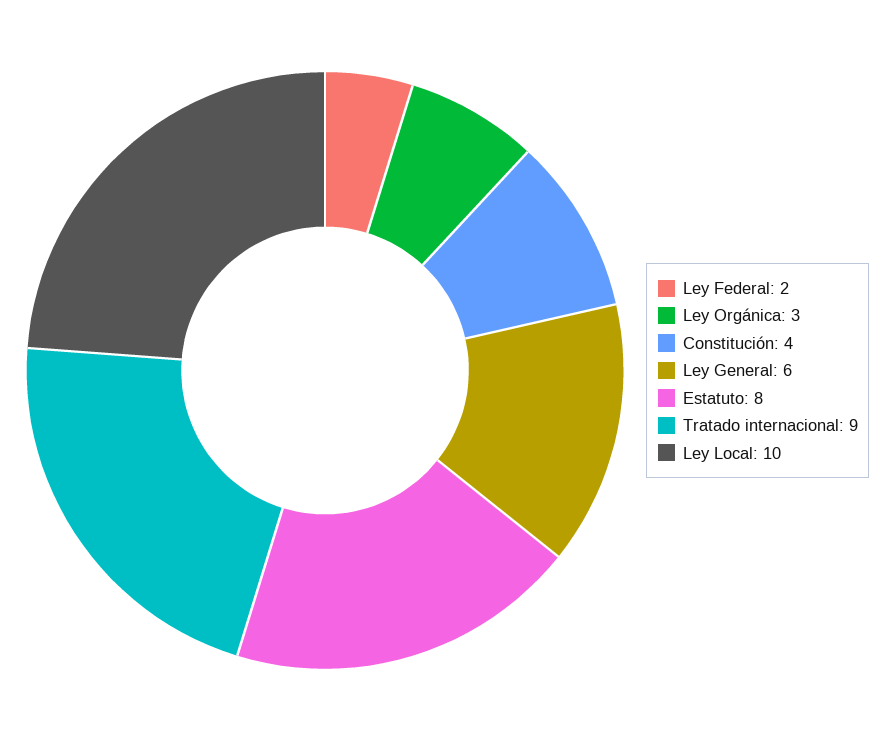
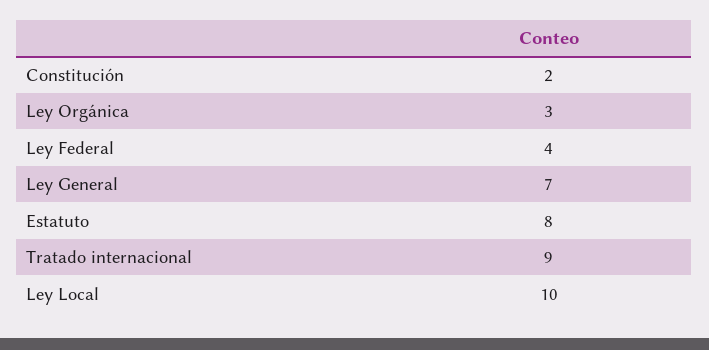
  {
-   "Ley Federal": 2,
+   "Ley Federal": 4,
    "Ley Orgánica": 3,
-   "Constitución": 4,
+   "Constitución": 2,
-   "Ley General": 6,
+   "Ley General": 7,
    "Estatuto": 8,
    "Tratado internacional": 9,
    "Ley Local": 10
  }

